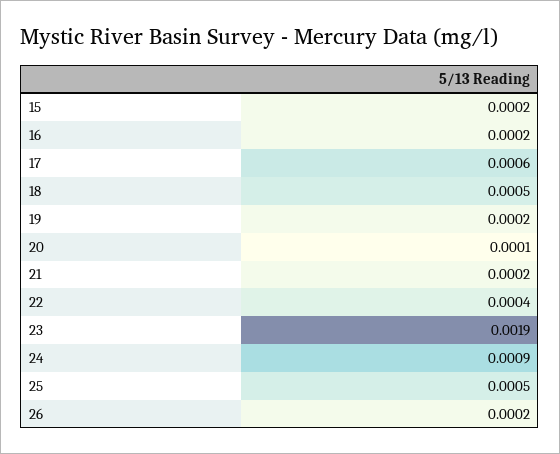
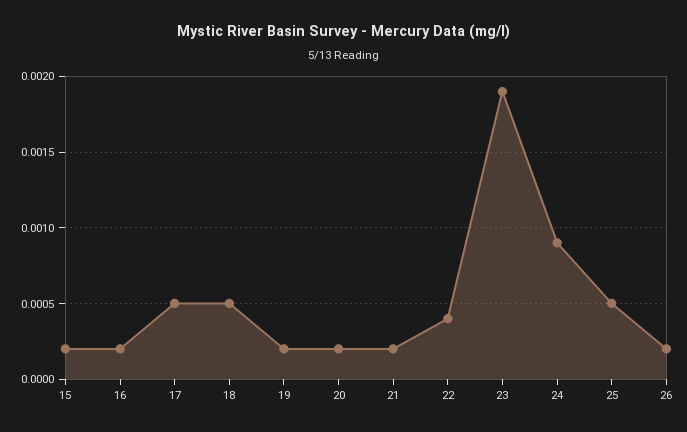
  {
    "15": 0.0002,
    "16": 0.0002,
-   "17": 0.0006,
+   "17": 0.0005,
    "18": 0.0005,
    "19": 0.0002,
-   "20": 0.0001,
+   "20": 0.0002,
    "21": 0.0002,
    "22": 0.0004,
    "23": 0.0019,
    "24": 0.0009,
    "25": 0.0005,
    "26": 0.0002
  }

